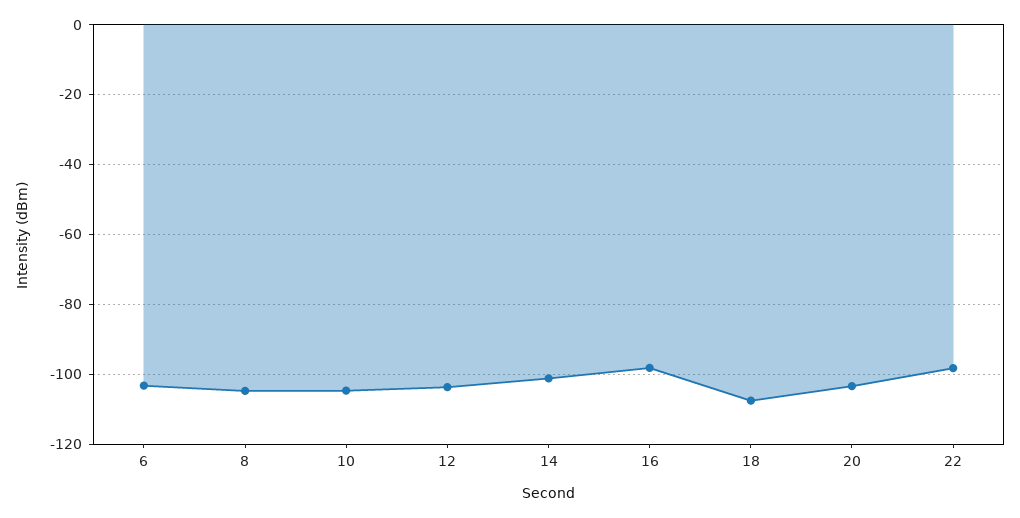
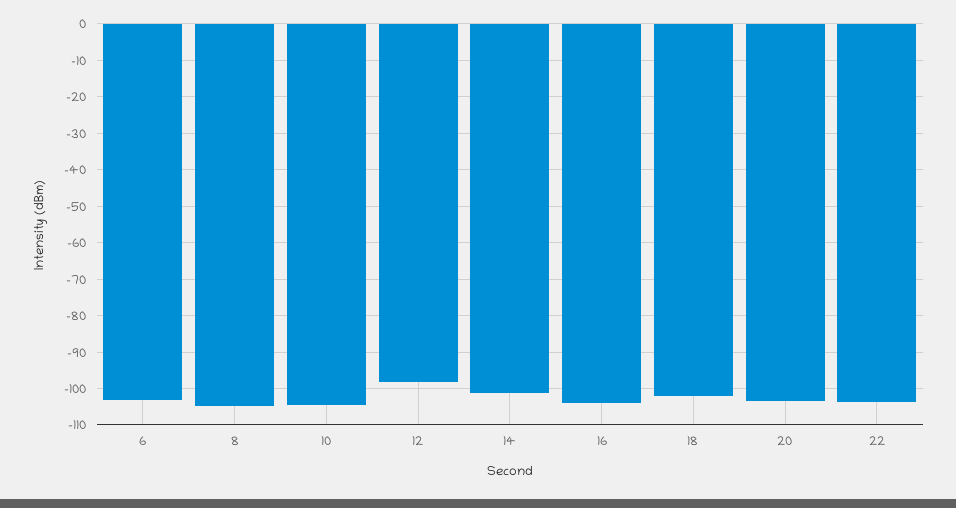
  {
    "6": -104,
    "8": -104,
    "10": -104,
-   "12": -104,
+   "12": -98,
    "14": -102,
-   "16": -98,
+   "16": -104,
-   "18": -108,
+   "18": -102,
    "20": -104,
-   "22": -98
+   "22": -104
  }

